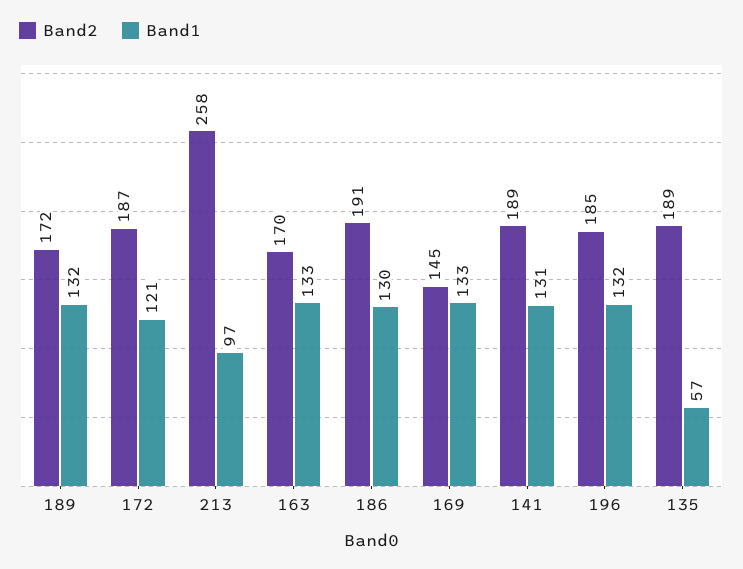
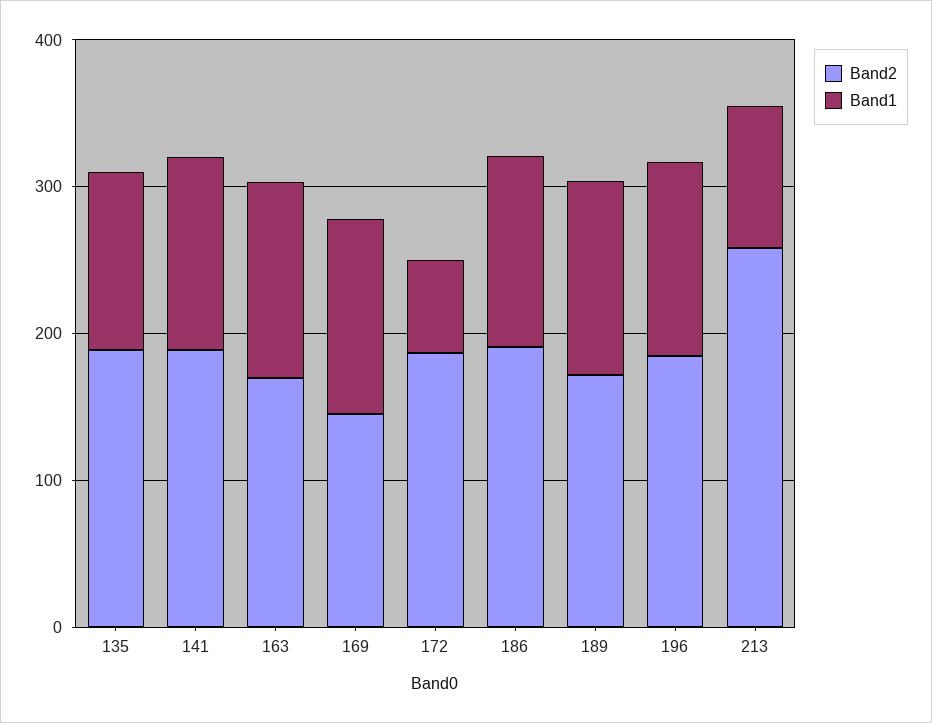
  {
    "Band2": {
      "189": 172,
      "172": 187,
      "213": 258,
      "163": 170,
      "186": 191,
      "169": 145,
      "141": 189,
      "196": 185,
      "135": 189
    },
    "Band1": {
      "189": 132,
-     "172": 121,
+     "172": 60,
      "213": 97,
      "163": 133,
      "186": 130,
      "169": 133,
      "141": 131,
      "196": 132,
-     "135": 57
+     "135": 120
    }
  }

